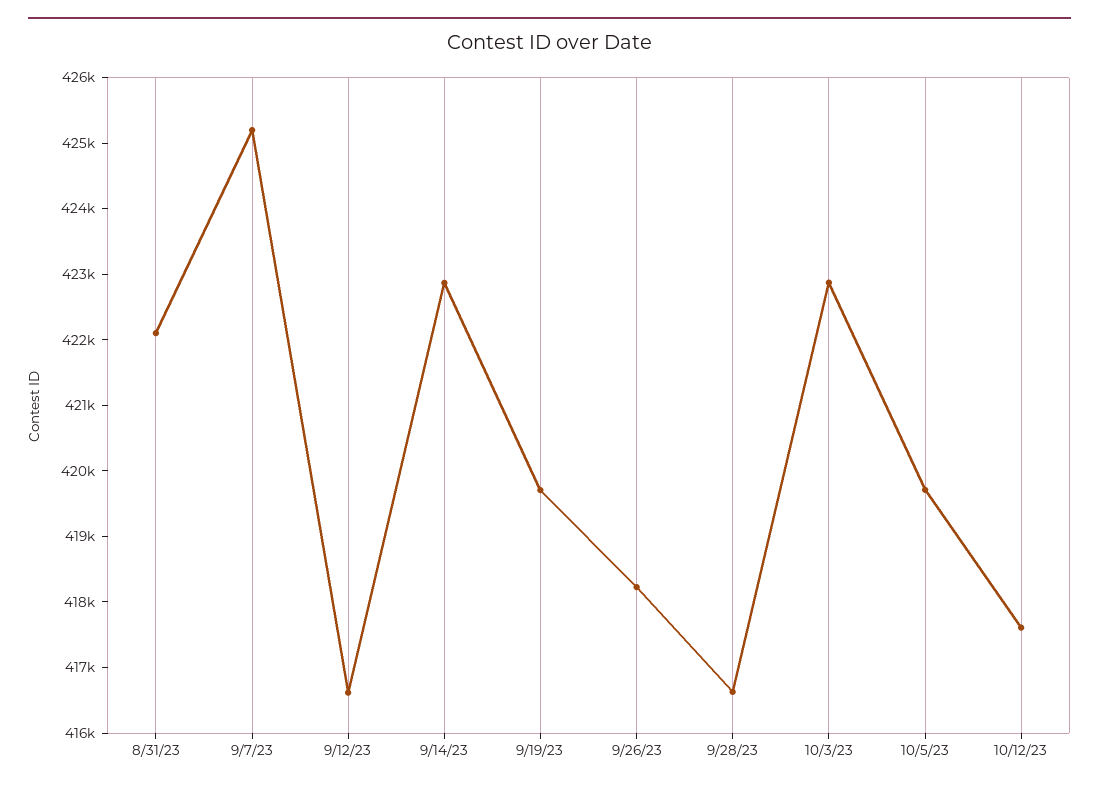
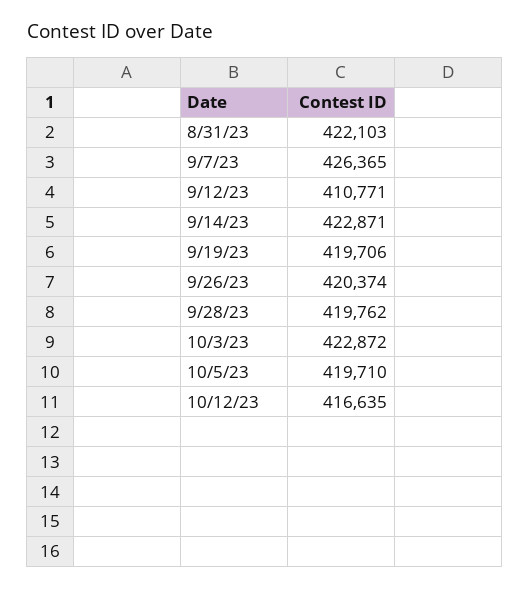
  {
    "8/31/23": 422103,
-   "9/7/23": 425200,
+   "9/7/23": 426365,
-   "9/12/23": 416600,
+   "9/12/23": 410771,
    "9/14/23": 422871,
    "9/19/23": 419706,
-   "9/26/23": 418200,
+   "9/26/23": 420374,
-   "9/28/23": 416600,
+   "9/28/23": 419762,
    "10/3/23": 422872,
    "10/5/23": 419710,
-   "10/12/23": 417600
+   "10/12/23": 416635
  }

